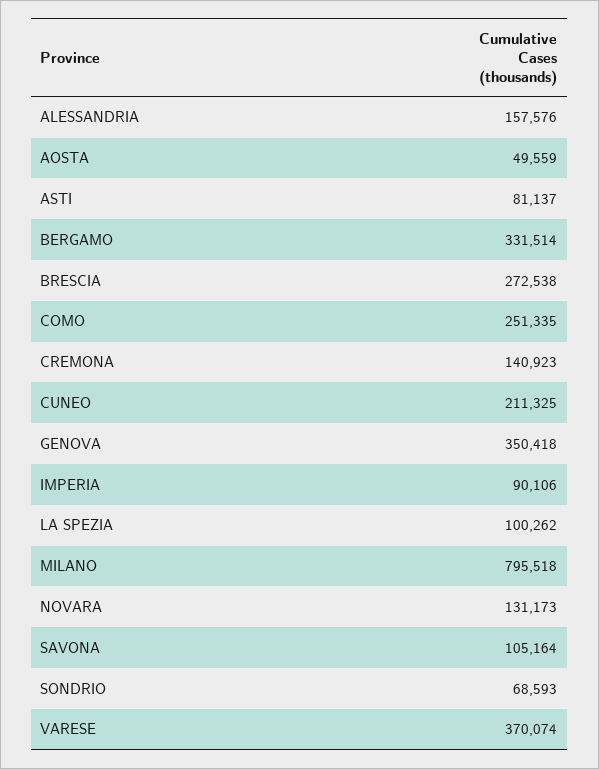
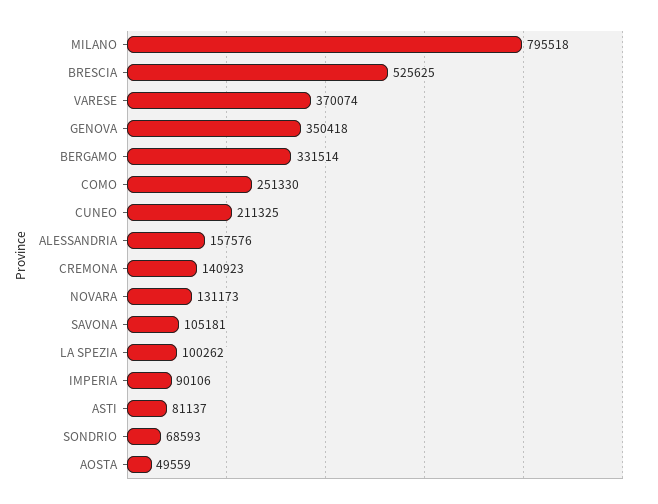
  {
    "ALESSANDRIA": 157576,
    "AOSTA": 49559,
    "ASTI": 81137,
    "BERGAMO": 331514,
-   "BRESCIA": 272538,
+   "BRESCIA": 525625,
-   "COMO": 251335,
+   "COMO": 251330,
    "CREMONA": 140923,
    "CUNEO": 211325,
    "GENOVA": 350418,
    "IMPERIA": 90106,
    "LA SPEZIA": 100262,
    "MILANO": 795518,
    "NOVARA": 131173,
-   "SAVONA": 105164,
+   "SAVONA": 105181,
    "SONDRIO": 68593,
    "VARESE": 370074
  }

